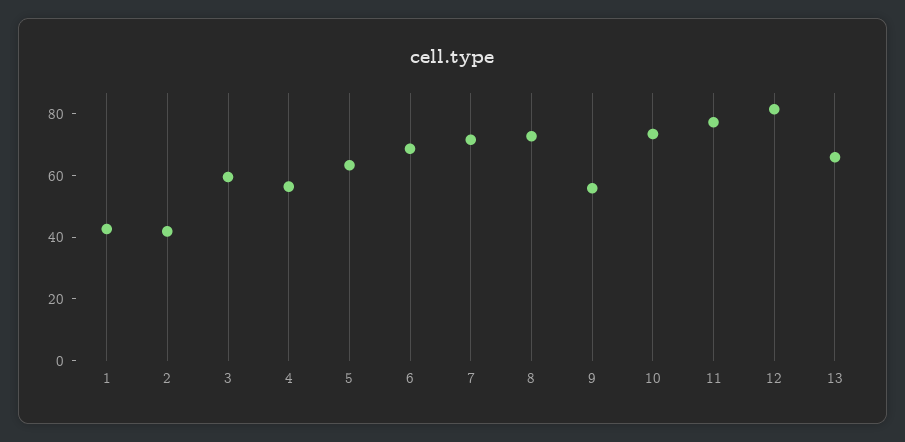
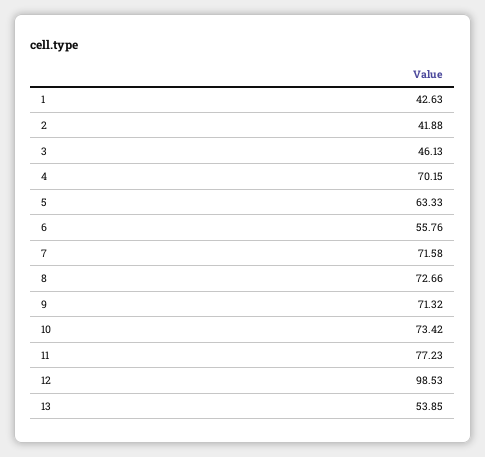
  {
    "1": 42.63,
    "2": 41.88,
-   "3": 60,
+   "3": 46.13,
-   "4": 55,
+   "4": 70.15,
    "5": 63.33,
-   "6": 70,
+   "6": 55.76,
    "7": 71.58,
    "8": 72.66,
-   "9": 55,
+   "9": 71.32,
    "10": 73.42,
    "11": 77.23,
-   "12": 80,
+   "12": 98.53,
-   "13": 65
+   "13": 53.85
  }

